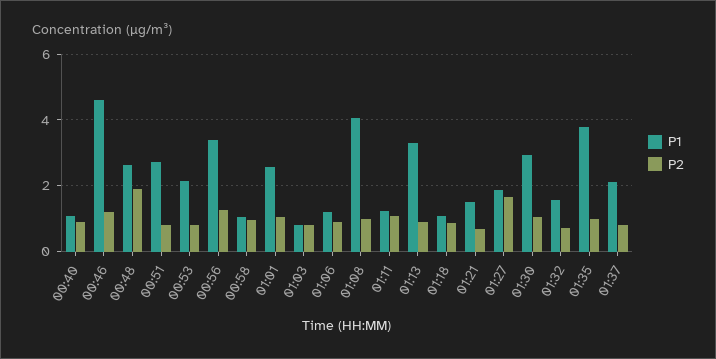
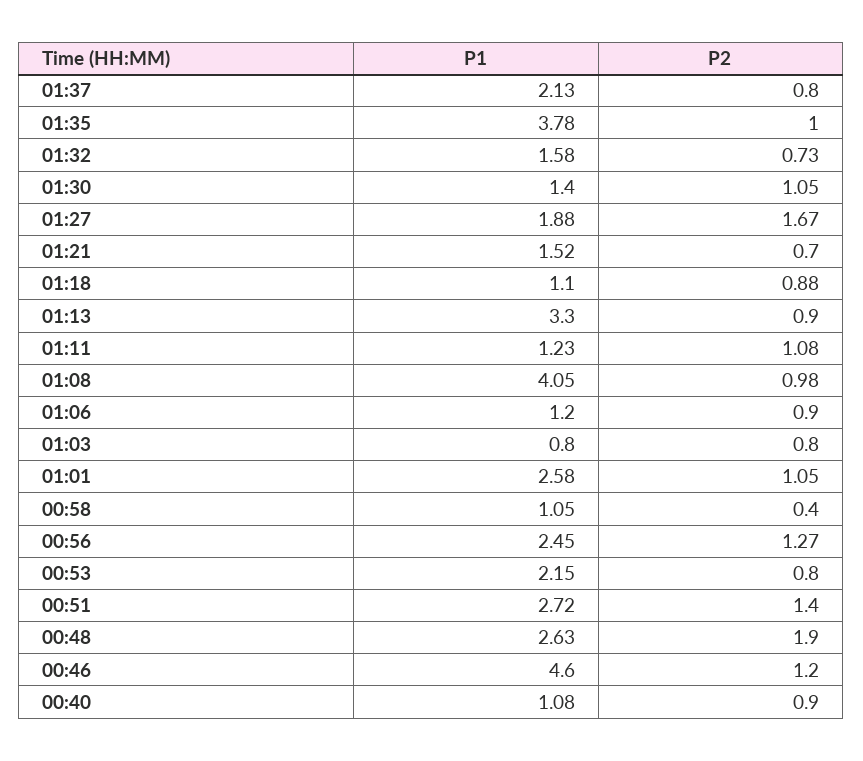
  {
    "P1": {
      "00:40": 1.08,
      "00:46": 4.6,
      "00:48": 2.63,
      "00:51": 2.72,
      "00:53": 2.15,
-     "00:56": 3.4,
+     "00:56": 2.45,
      "00:58": 1.05,
      "01:01": 2.58,
      "01:03": 0.8,
      "01:06": 1.2,
      "01:08": 4.05,
      "01:11": 1.23,
      "01:13": 3.3,
      "01:18": 1.1,
      "01:21": 1.52,
      "01:27": 1.88,
-     "01:30": 3,
+     "01:30": 1.4,
      "01:32": 1.58,
      "01:35": 3.78,
      "01:37": 2.13
    },
    "P2": {
      "00:40": 0.9,
      "00:46": 1.2,
      "00:48": 1.9,
-     "00:51": 0.8,
+     "00:51": 1.4,
      "00:53": 0.8,
      "00:56": 1.27,
-     "00:58": 1,
+     "00:58": 0.4,
      "01:01": 1.05,
      "01:03": 0.8,
      "01:06": 0.9,
      "01:08": 0.98,
      "01:11": 1.08,
      "01:13": 0.9,
      "01:18": 0.88,
      "01:21": 0.7,
      "01:27": 1.67,
      "01:30": 1.05,
      "01:32": 0.73,
      "01:35": 1,
      "01:37": 0.8
    }
  }

